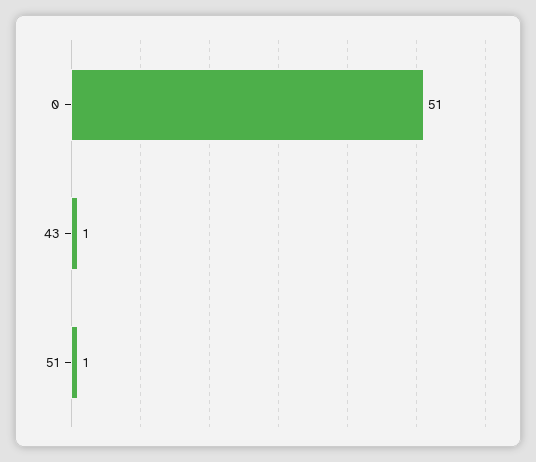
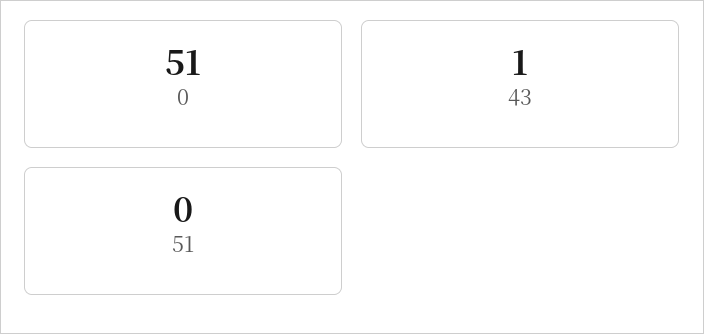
  {
    "0": 51,
    "43": 1,
-   "51": 1
+   "51": 0
  }

